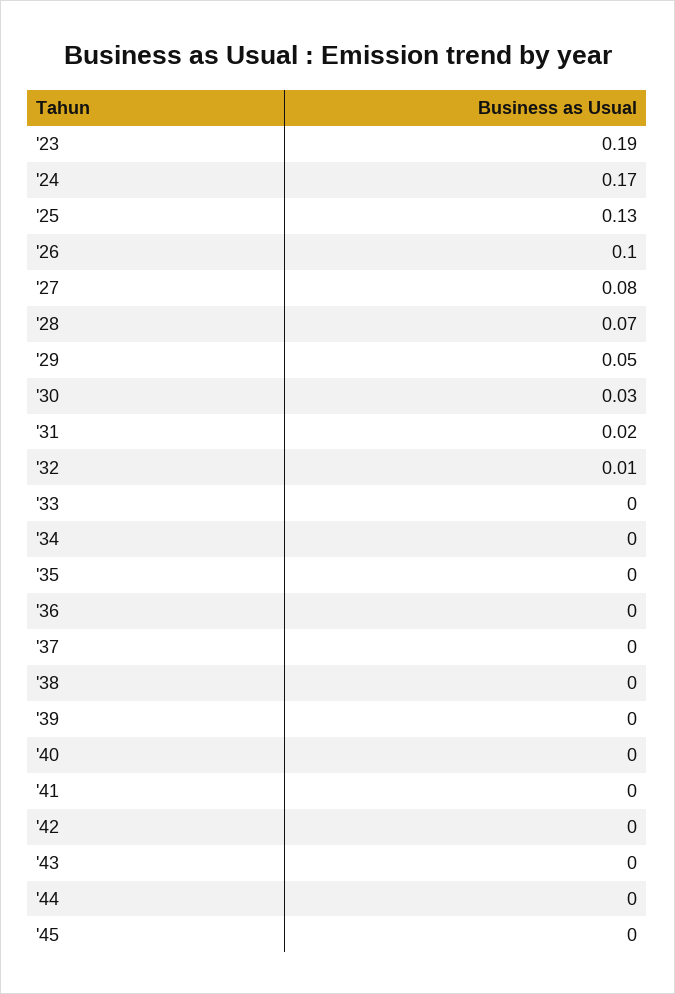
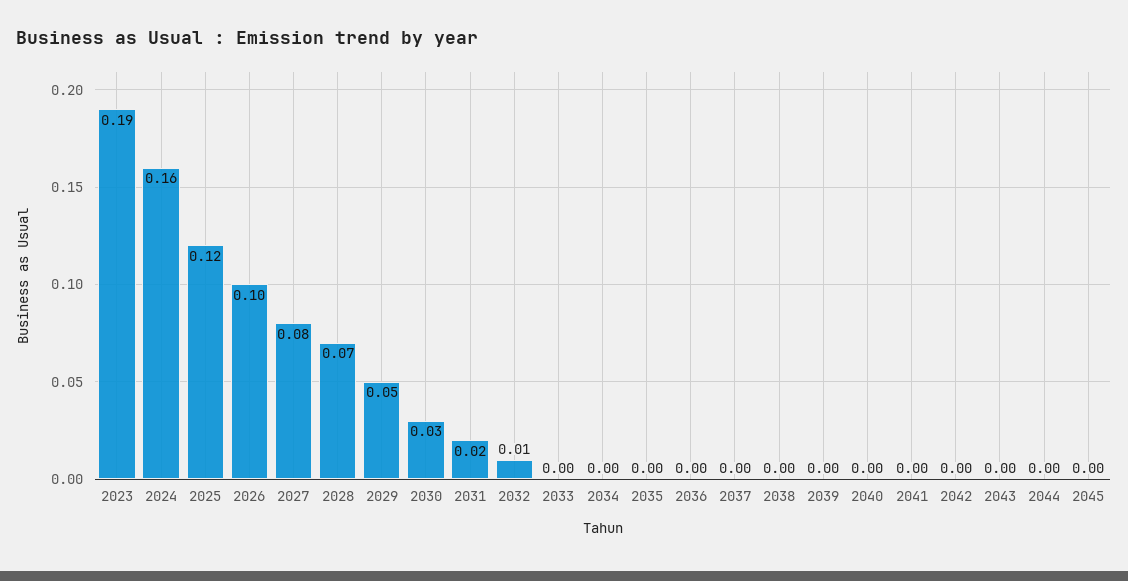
  {
    "'23": 0.19,
-   "'24": 0.17,
+   "'24": 0.16,
-   "'25": 0.13,
+   "'25": 0.12,
    "'26": 0.1,
    "'27": 0.08,
    "'28": 0.07,
    "'29": 0.05,
    "'30": 0.03,
    "'31": 0.02,
    "'32": 0.01,
    "'33": 0,
    "'34": 0,
    "'35": 0,
    "'36": 0,
    "'37": 0,
    "'38": 0,
    "'39": 0,
    "'40": 0,
    "'41": 0,
    "'42": 0,
    "'43": 0,
    "'44": 0,
    "'45": 0
  }

